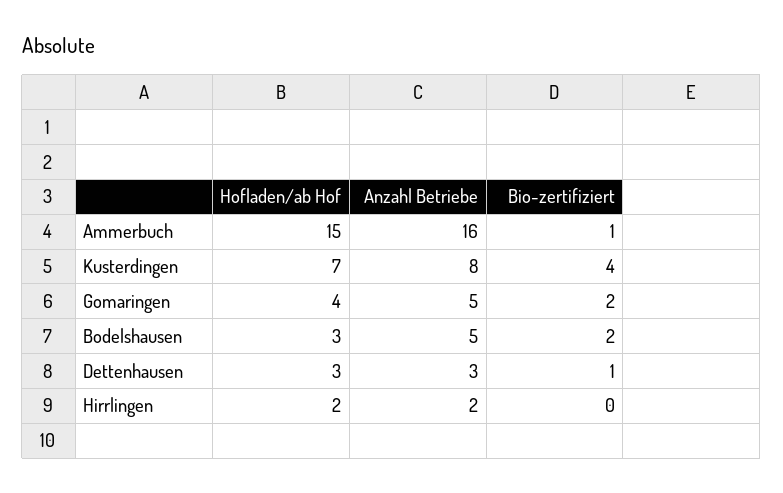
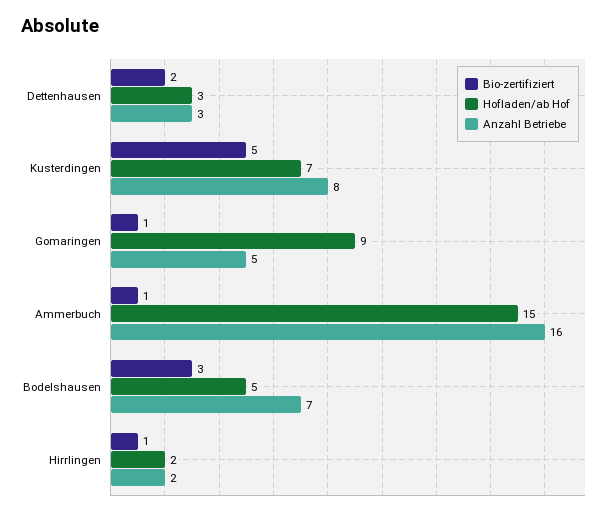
  {
    "Hofladen/ab Hof": {
      "Ammerbuch": 15,
      "Kusterdingen": 7,
-     "Gomaringen": 4,
+     "Gomaringen": 9,
-     "Bodelshausen": 3,
+     "Bodelshausen": 5,
      "Dettenhausen": 3,
      "Hirrlingen": 2
    },
    "Anzahl Betriebe": {
      "Ammerbuch": 16,
      "Kusterdingen": 8,
      "Gomaringen": 5,
-     "Bodelshausen": 5,
+     "Bodelshausen": 7,
      "Dettenhausen": 3,
      "Hirrlingen": 2
    },
    "Bio-zertifiziert": {
      "Ammerbuch": 1,
-     "Kusterdingen": 4,
+     "Kusterdingen": 5,
-     "Gomaringen": 2,
+     "Gomaringen": 1,
-     "Bodelshausen": 2,
+     "Bodelshausen": 3,
-     "Dettenhausen": 1,
+     "Dettenhausen": 2,
-     "Hirrlingen": 0
+     "Hirrlingen": 1
    }
  }

